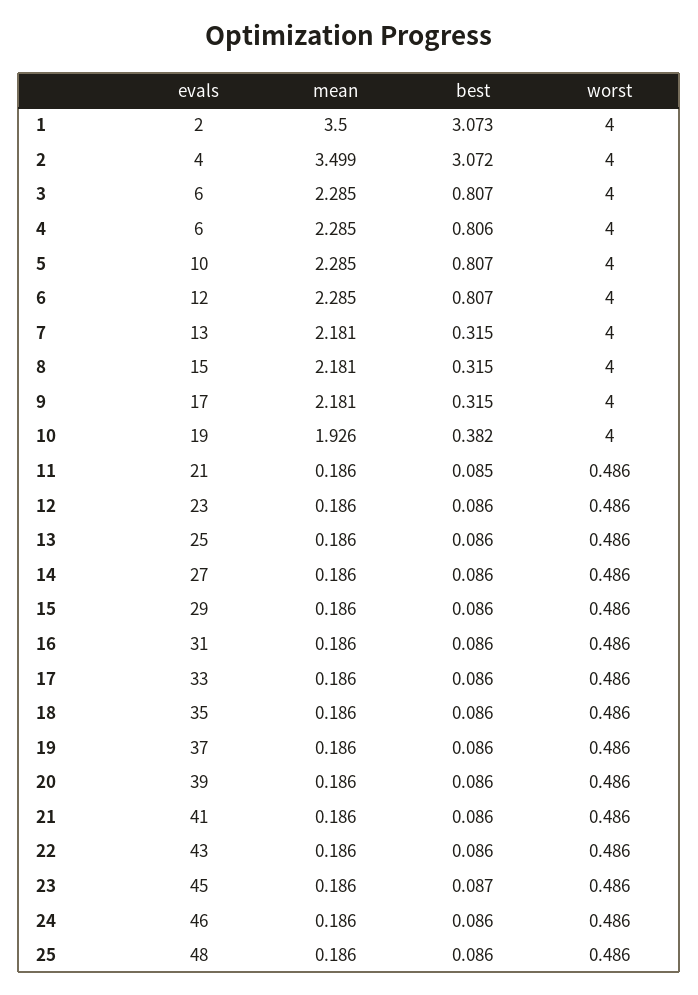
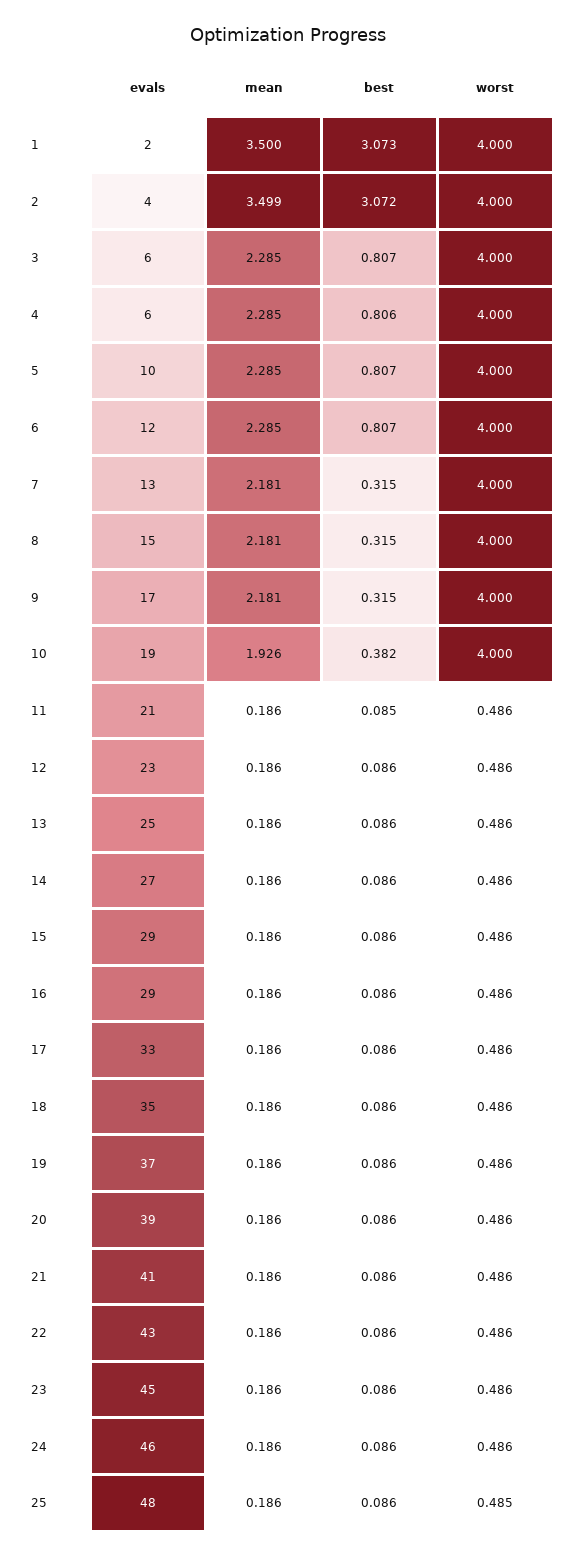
  {
    "evals": {
      "1": 2,
      "2": 4,
      "3": 6,
      "4": 6,
      "5": 10,
      "6": 12,
      "7": 13,
      "8": 15,
      "9": 17,
      "10": 19,
      "11": 21,
      "12": 23,
      "13": 25,
      "14": 27,
      "15": 29,
-     "16": 31,
+     "16": 29,
      "17": 33,
      "18": 35,
      "19": 37,
      "20": 39,
      "21": 41,
      "22": 43,
      "23": 45,
      "24": 46,
      "25": 48
    },
    "mean": {
      "1": 3.5,
      "2": 3.499,
      "3": 2.285,
      "4": 2.285,
      "5": 2.285,
      "6": 2.285,
      "7": 2.181,
      "8": 2.181,
      "9": 2.181,
      "10": 1.926,
      "11": 0.186,
      "12": 0.186,
      "13": 0.186,
      "14": 0.186,
      "15": 0.186,
      "16": 0.186,
      "17": 0.186,
      "18": 0.186,
      "19": 0.186,
      "20": 0.186,
      "21": 0.186,
      "22": 0.186,
      "23": 0.186,
      "24": 0.186,
      "25": 0.186
    },
    "best": {
      "1": 3.073,
      "2": 3.072,
      "3": 0.807,
      "4": 0.806,
      "5": 0.807,
      "6": 0.807,
      "7": 0.315,
      "8": 0.315,
      "9": 0.315,
      "10": 0.382,
      "11": 0.085,
      "12": 0.086,
      "13": 0.086,
      "14": 0.086,
      "15": 0.086,
      "16": 0.086,
      "17": 0.086,
      "18": 0.086,
      "19": 0.086,
      "20": 0.086,
      "21": 0.086,
      "22": 0.086,
-     "23": 0.087,
+     "23": 0.086,
      "24": 0.086,
      "25": 0.086
    },
    "worst": {
      "1": 4,
      "2": 4,
      "3": 4,
      "4": 4,
      "5": 4,
      "6": 4,
      "7": 4,
      "8": 4,
      "9": 4,
      "10": 4,
      "11": 0.486,
      "12": 0.486,
      "13": 0.486,
      "14": 0.486,
      "15": 0.486,
      "16": 0.486,
      "17": 0.486,
      "18": 0.486,
      "19": 0.486,
      "20": 0.486,
      "21": 0.486,
      "22": 0.486,
      "23": 0.486,
      "24": 0.486,
-     "25": 0.486
+     "25": 0.485
    }
  }

